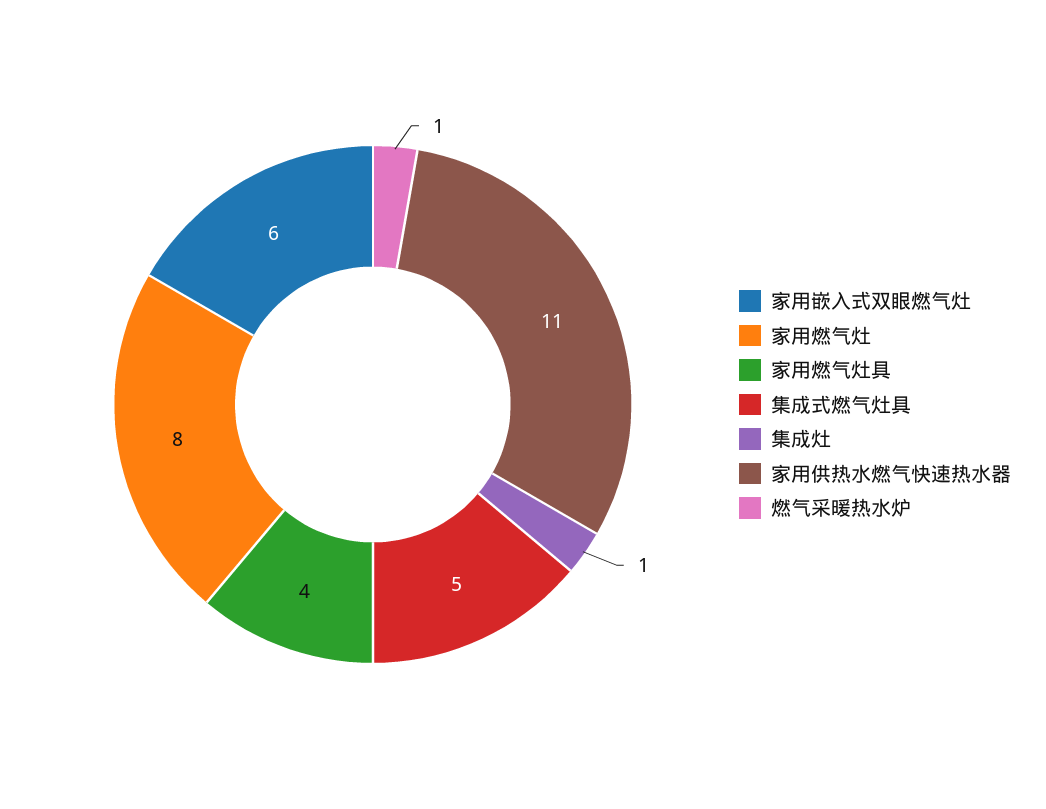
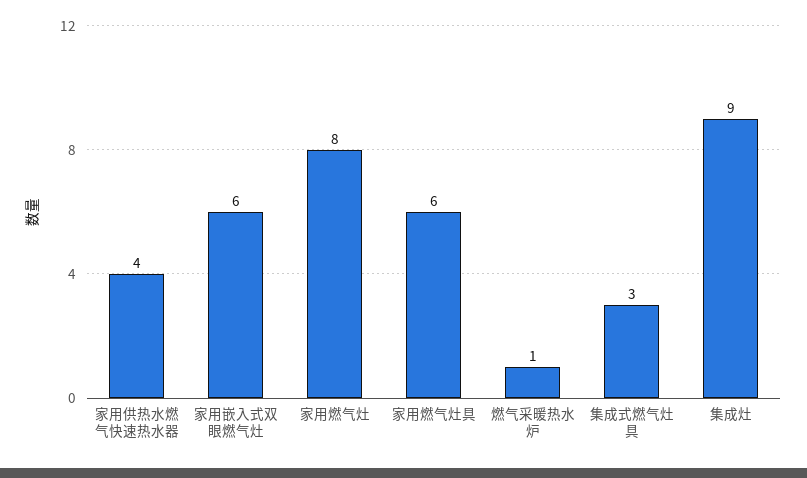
  {
    "家用嵌入式双眼燃气灶": 6,
    "家用燃气灶": 8,
-   "家用燃气灶具": 4,
+   "家用燃气灶具": 6,
-   "集成式燃气灶具": 5,
+   "集成式燃气灶具": 3,
-   "集成灶": 1,
+   "集成灶": 9,
-   "家用供热水燃气快速热水器": 11,
+   "家用供热水燃气快速热水器": 4,
    "燃气采暖热水炉": 1
  }

